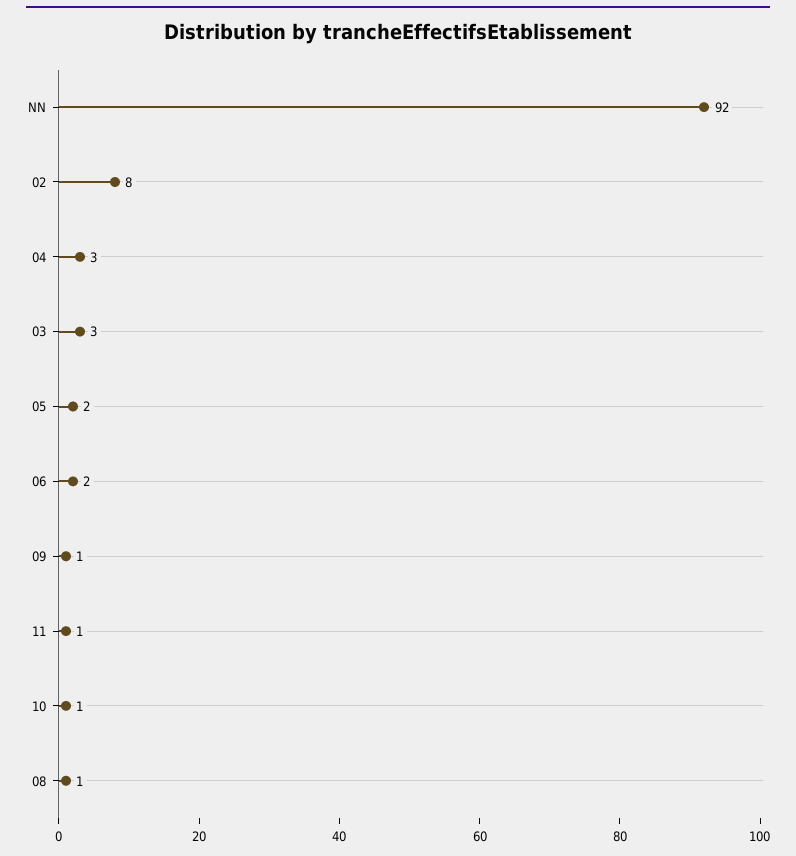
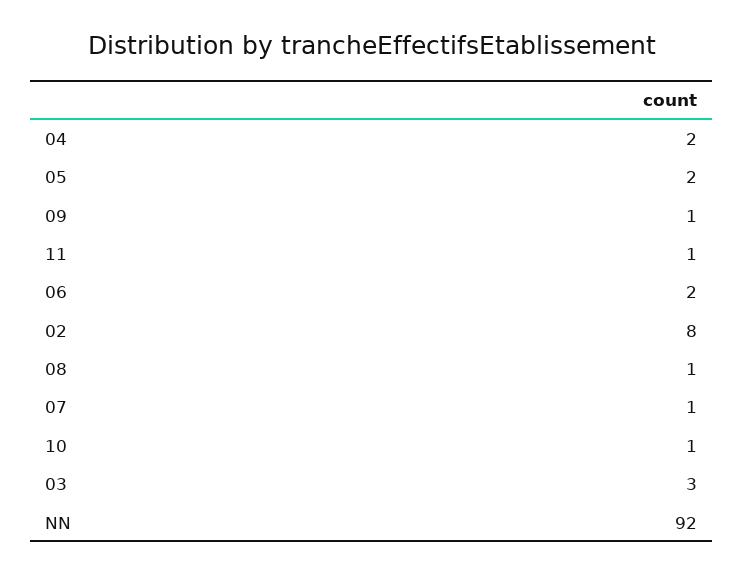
  {
    "NN": 92,
    "02": 8,
-   "04": 3,
+   "04": 2,
    "03": 3,
    "05": 2,
    "06": 2,
    "09": 1,
    "11": 1,
    "10": 1,
-   "08": 1
+   "08": 1,
+   "07": 1
  }

